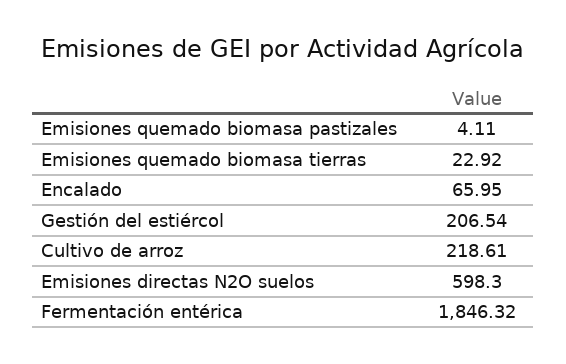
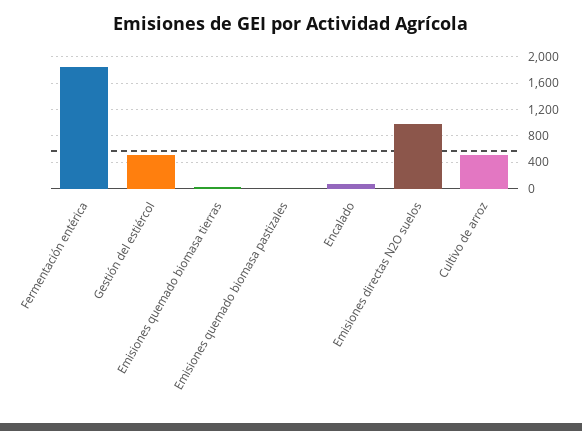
  {
    "Emisiones quemado biomasa pastizales": 4.11,
    "Emisiones quemado biomasa tierras": 22.92,
    "Encalado": 65.95,
-   "Gestión del estiércol": 206.54,
+   "Gestión del estiércol": 500,
-   "Cultivo de arroz": 218.61,
+   "Cultivo de arroz": 500,
-   "Emisiones directas N2O suelos": 598.3,
+   "Emisiones directas N2O suelos": 1000,
    "Fermentación entérica": 1846.32
  }

